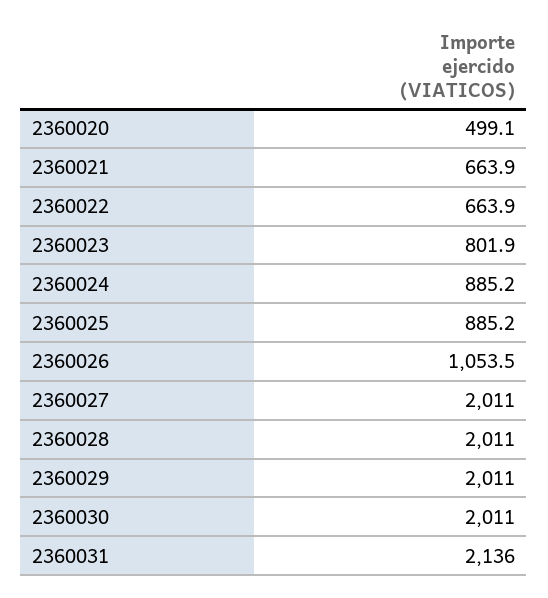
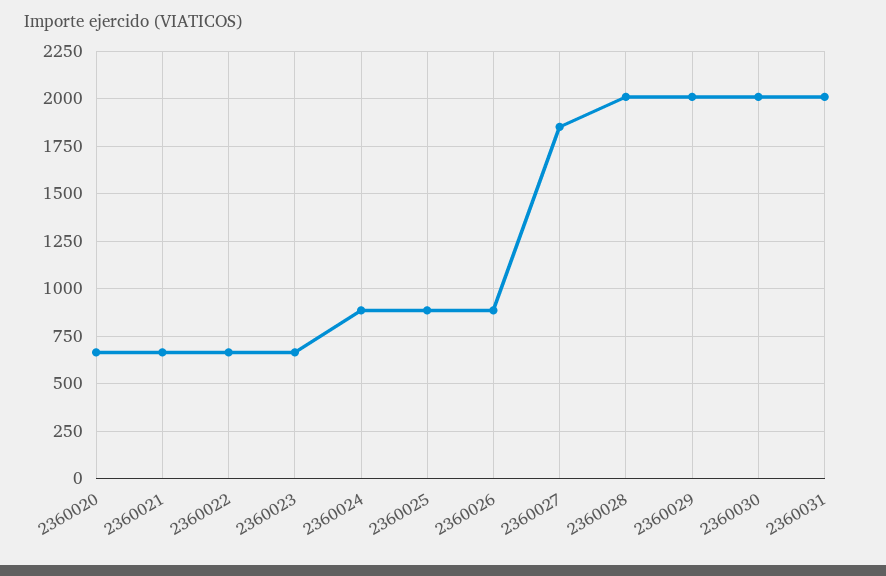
  {
-   "2360020": 499.1,
+   "2360020": 650,
    "2360021": 663.9,
    "2360022": 663.9,
-   "2360023": 801.9,
+   "2360023": 650,
    "2360024": 885.2,
    "2360025": 885.2,
-   "2360026": 1053.5,
+   "2360026": 900,
-   "2360027": 2011,
+   "2360027": 1850,
    "2360028": 2011,
    "2360029": 2011,
    "2360030": 2011,
-   "2360031": 2136
+   "2360031": 2000
  }

